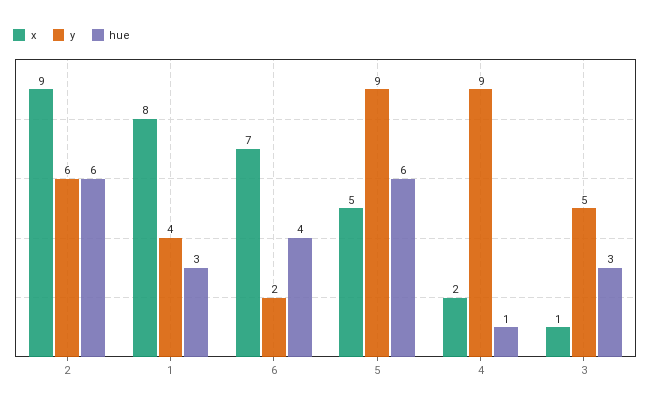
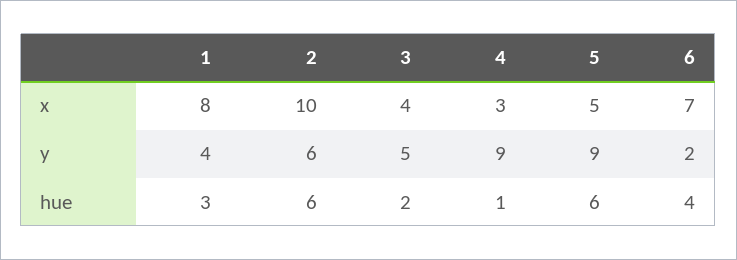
  {
    "x": {
-     "2": 9,
+     "2": 10,
      "1": 8,
      "6": 7,
      "5": 5,
-     "4": 2,
+     "4": 3,
-     "3": 1
+     "3": 4
    },
    "y": {
      "2": 6,
      "1": 4,
      "6": 2,
      "5": 9,
      "4": 9,
      "3": 5
    },
    "hue": {
      "2": 6,
      "1": 3,
      "6": 4,
      "5": 6,
      "4": 1,
-     "3": 3
+     "3": 2
    }
  }

